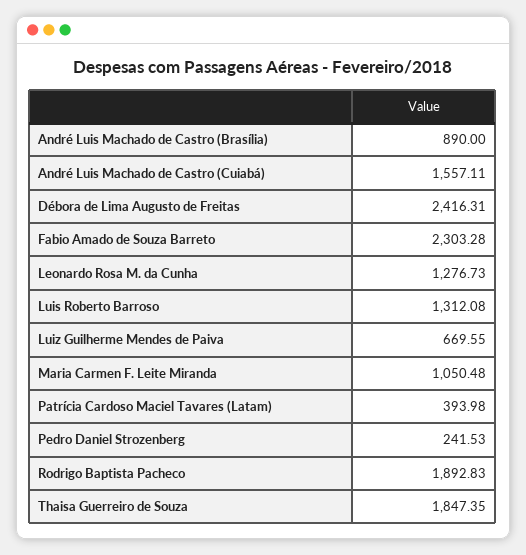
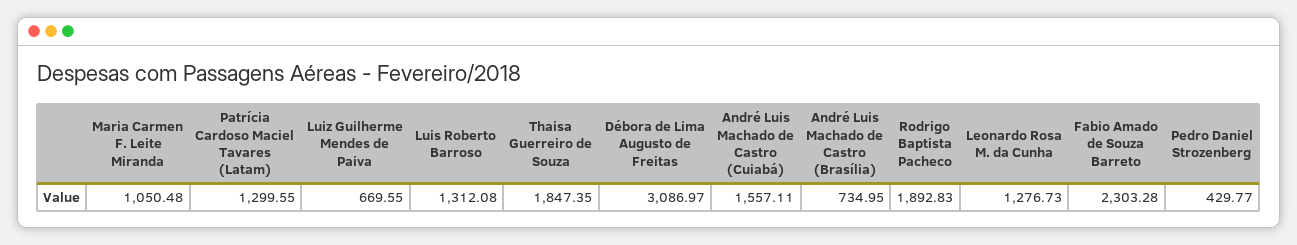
  {
-   "André Luis Machado de Castro (Brasília)": 890,
+   "André Luis Machado de Castro (Brasília)": 734.95,
    "André Luis Machado de Castro (Cuiabá)": 1557.11,
-   "Débora de Lima Augusto de Freitas": 2416.31,
+   "Débora de Lima Augusto de Freitas": 3086.97,
    "Fabio Amado de Souza Barreto": 2303.28,
    "Leonardo Rosa M. da Cunha": 1276.73,
    "Luis Roberto Barroso": 1312.08,
    "Luiz Guilherme Mendes de Paiva": 669.55,
    "Maria Carmen F. Leite Miranda": 1050.48,
-   "Patrícia Cardoso Maciel Tavares (Latam)": 393.98,
+   "Patrícia Cardoso Maciel Tavares (Latam)": 1299.55,
-   "Pedro Daniel Strozenberg": 241.53,
+   "Pedro Daniel Strozenberg": 429.77,
    "Rodrigo Baptista Pacheco": 1892.83,
    "Thaisa Guerreiro de Souza": 1847.35
  }

